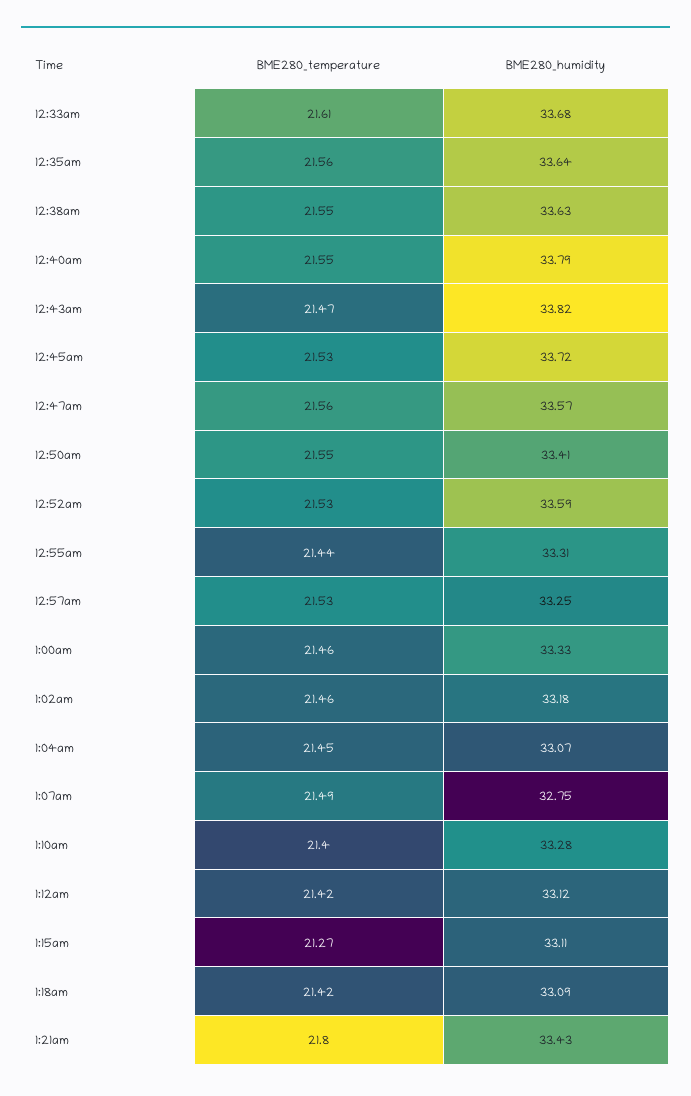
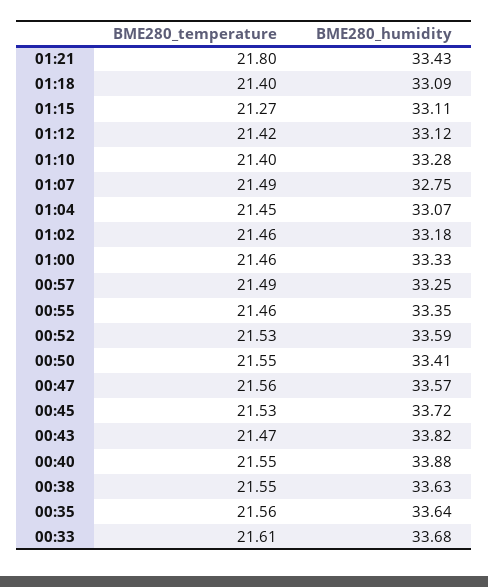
  {
    "BME280_temperature": {
      "12:33am": 21.61,
      "12:35am": 21.56,
      "12:38am": 21.55,
      "12:40am": 21.55,
      "12:43am": 21.47,
      "12:45am": 21.53,
      "12:47am": 21.56,
      "12:50am": 21.55,
      "12:52am": 21.53,
-     "12:55am": 21.44,
+     "12:55am": 21.46,
-     "12:57am": 21.53,
+     "12:57am": 21.49,
      "1:00am": 21.46,
      "1:02am": 21.46,
      "1:04am": 21.45,
      "1:07am": 21.49,
      "1:10am": 21.4,
      "1:12am": 21.42,
      "1:15am": 21.27,
-     "1:18am": 21.42,
+     "1:18am": 21.4,
      "1:21am": 21.8
    },
    "BME280_humidity": {
      "12:33am": 33.68,
      "12:35am": 33.64,
      "12:38am": 33.63,
-     "12:40am": 33.79,
+     "12:40am": 33.88,
      "12:43am": 33.82,
      "12:45am": 33.72,
      "12:47am": 33.57,
      "12:50am": 33.41,
      "12:52am": 33.59,
-     "12:55am": 33.31,
+     "12:55am": 33.35,
      "12:57am": 33.25,
      "1:00am": 33.33,
      "1:02am": 33.18,
      "1:04am": 33.07,
      "1:07am": 32.75,
      "1:10am": 33.28,
      "1:12am": 33.12,
      "1:15am": 33.11,
      "1:18am": 33.09,
      "1:21am": 33.43
    }
  }

